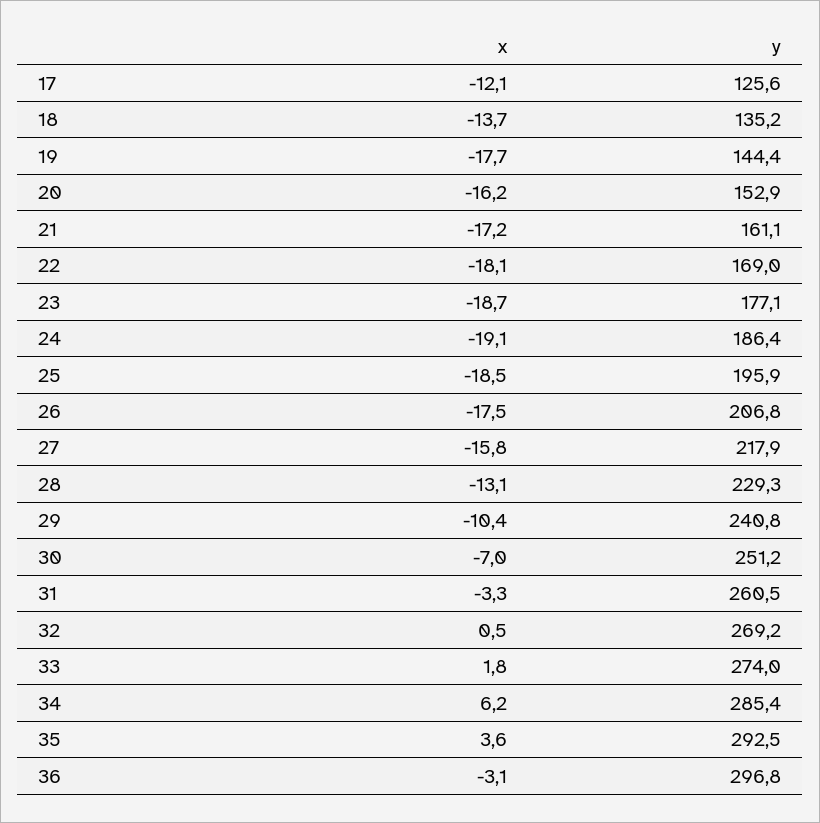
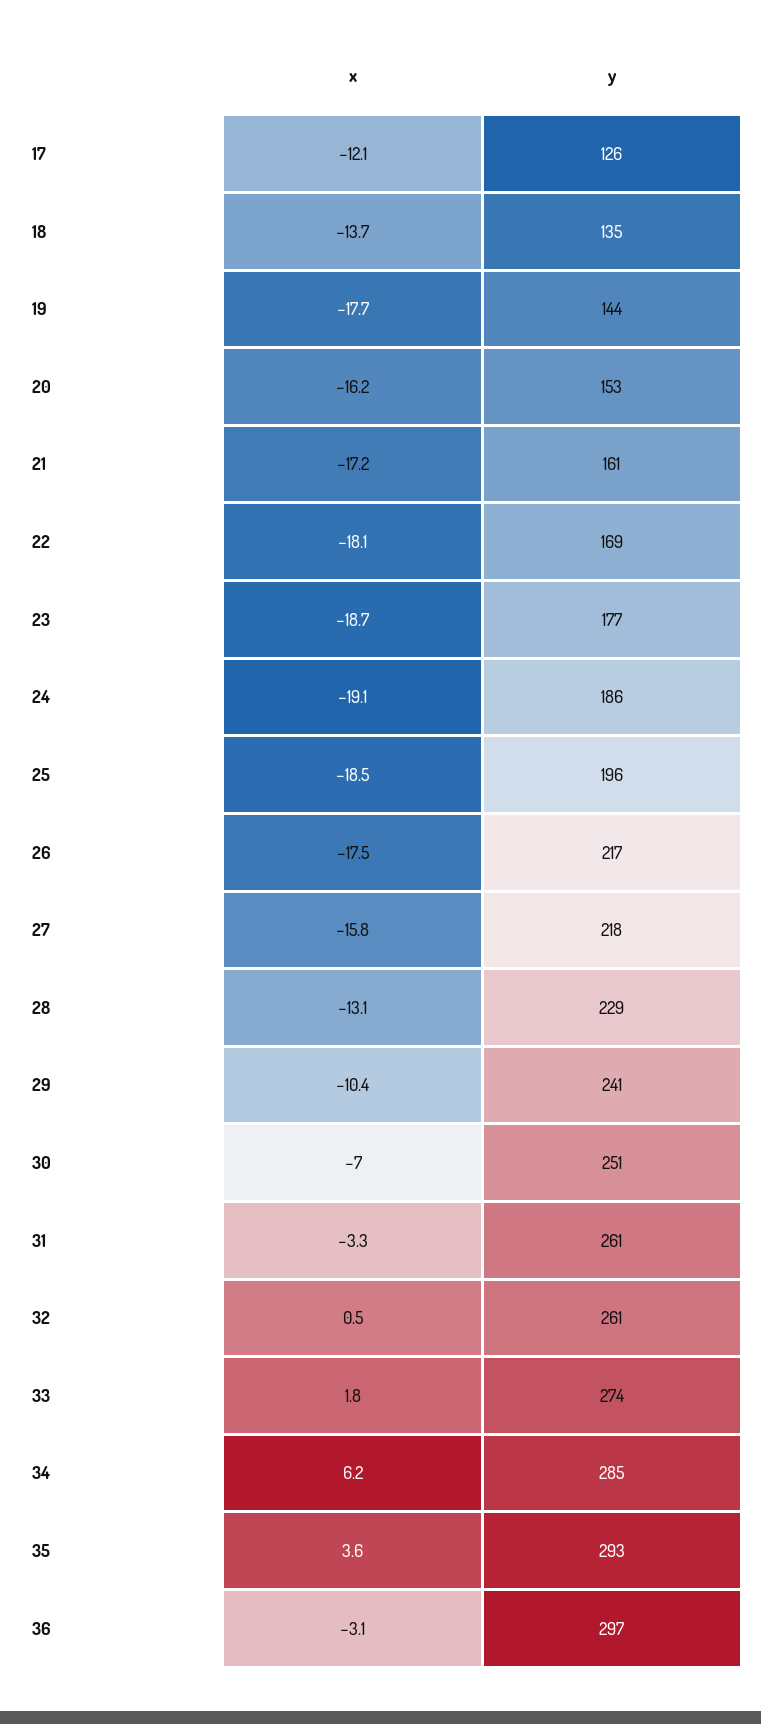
  {
    "x": {
      "17": -12.1,
      "18": -13.7,
      "19": -17.7,
      "20": -16.2,
      "21": -17.2,
      "22": -18.1,
      "23": -18.7,
      "24": -19.1,
      "25": -18.5,
      "26": -17.5,
      "27": -15.8,
      "28": -13.1,
      "29": -10.4,
      "30": -7,
      "31": -3.3,
      "32": 0.5,
      "33": 1.8,
      "34": 6.2,
      "35": 3.6,
      "36": -3.1
    },
    "y": {
      "17": 125.6,
      "18": 135.2,
      "19": 144.4,
      "20": 152.9,
      "21": 161.1,
      "22": 169,
      "23": 177.1,
      "24": 186.4,
      "25": 195.9,
-     "26": 206.8,
+     "26": 217,
      "27": 217.9,
      "28": 229.3,
      "29": 240.8,
      "30": 251.2,
      "31": 260.5,
-     "32": 269.2,
+     "32": 261,
      "33": 274,
      "34": 285.4,
      "35": 292.5,
      "36": 296.8
    }
  }

